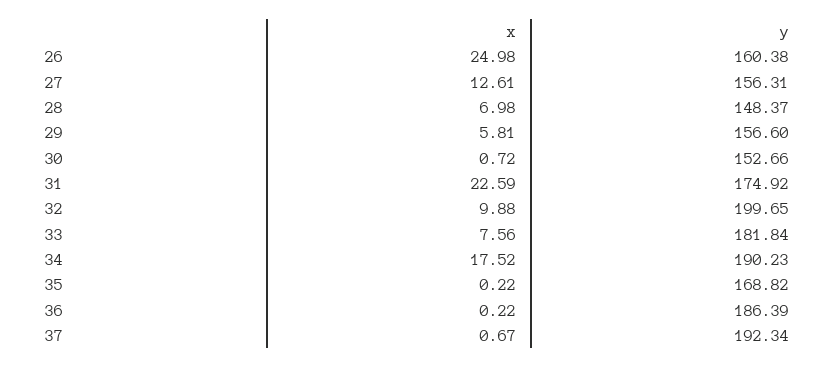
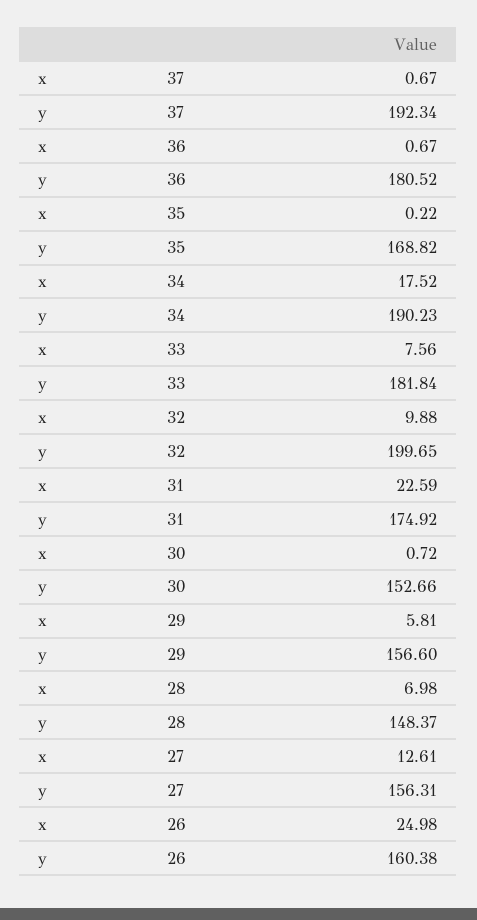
  {
    "x": {
      "26": 24.98,
      "27": 12.61,
      "28": 6.98,
      "29": 5.81,
      "30": 0.72,
      "31": 22.59,
      "32": 9.88,
      "33": 7.56,
      "34": 17.52,
      "35": 0.22,
-     "36": 0.22,
+     "36": 0.67,
      "37": 0.67
    },
    "y": {
      "26": 160.38,
      "27": 156.31,
      "28": 148.37,
      "29": 156.6,
      "30": 152.66,
      "31": 174.92,
      "32": 199.65,
      "33": 181.84,
      "34": 190.23,
      "35": 168.82,
-     "36": 186.39,
+     "36": 180.52,
      "37": 192.34
    }
  }

